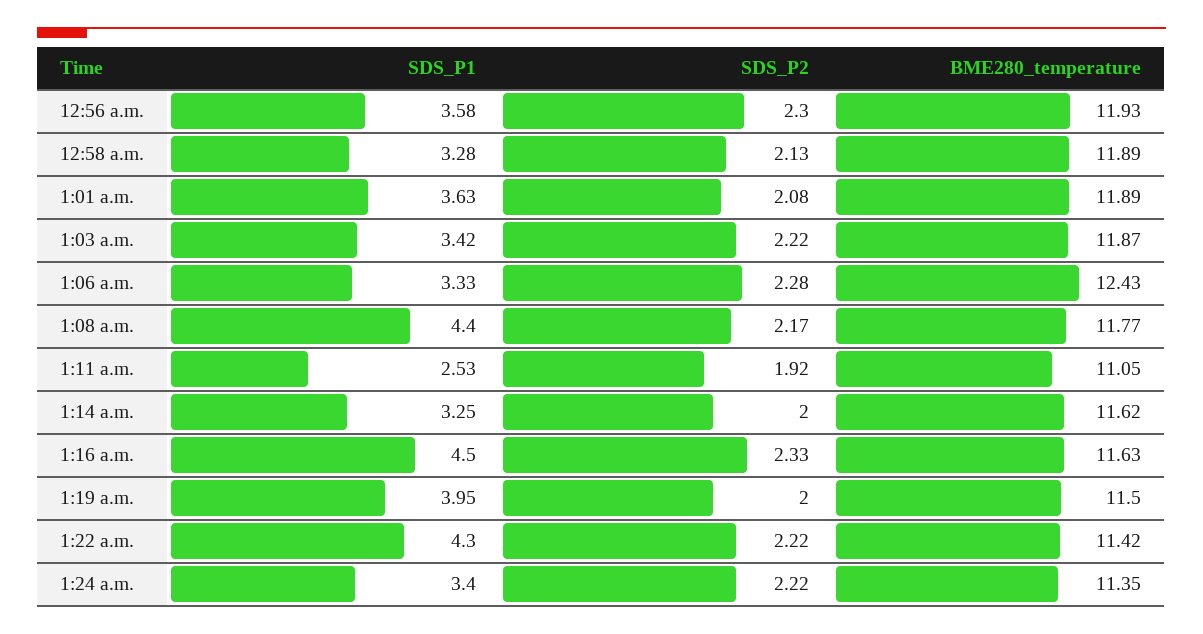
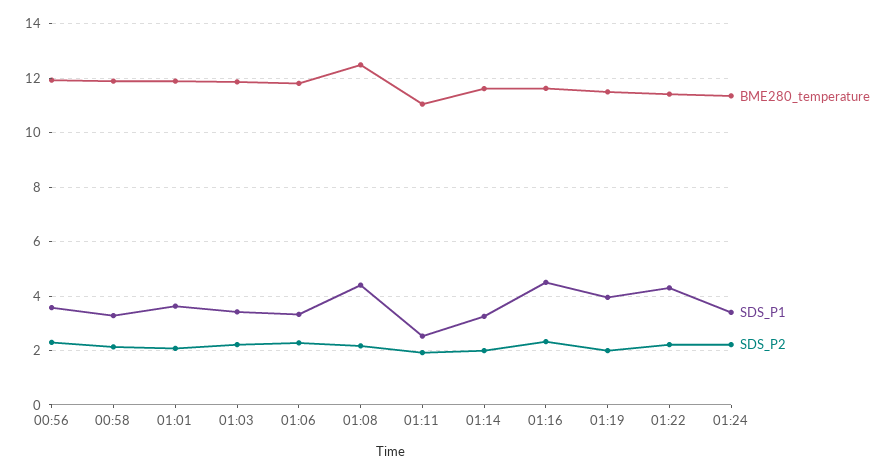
  {
    "SDS_P1": {
      "12:56 a.m.": 3.58,
      "12:58 a.m.": 3.28,
      "1:01 a.m.": 3.63,
      "1:03 a.m.": 3.42,
      "1:06 a.m.": 3.33,
      "1:08 a.m.": 4.4,
      "1:11 a.m.": 2.53,
      "1:14 a.m.": 3.25,
      "1:16 a.m.": 4.5,
      "1:19 a.m.": 3.95,
      "1:22 a.m.": 4.3,
      "1:24 a.m.": 3.4
    },
    "SDS_P2": {
      "12:56 a.m.": 2.3,
      "12:58 a.m.": 2.13,
      "1:01 a.m.": 2.08,
      "1:03 a.m.": 2.22,
      "1:06 a.m.": 2.28,
      "1:08 a.m.": 2.17,
      "1:11 a.m.": 1.92,
      "1:14 a.m.": 2,
      "1:16 a.m.": 2.33,
      "1:19 a.m.": 2,
      "1:22 a.m.": 2.22,
      "1:24 a.m.": 2.22
    },
    "BME280_temperature": {
      "12:56 a.m.": 11.93,
      "12:58 a.m.": 11.89,
      "1:01 a.m.": 11.89,
      "1:03 a.m.": 11.87,
-     "1:06 a.m.": 12.43,
+     "1:06 a.m.": 11.75,
-     "1:08 a.m.": 11.77,
+     "1:08 a.m.": 12.5,
      "1:11 a.m.": 11.05,
      "1:14 a.m.": 11.62,
      "1:16 a.m.": 11.63,
      "1:19 a.m.": 11.5,
      "1:22 a.m.": 11.42,
      "1:24 a.m.": 11.35
    }
  }

